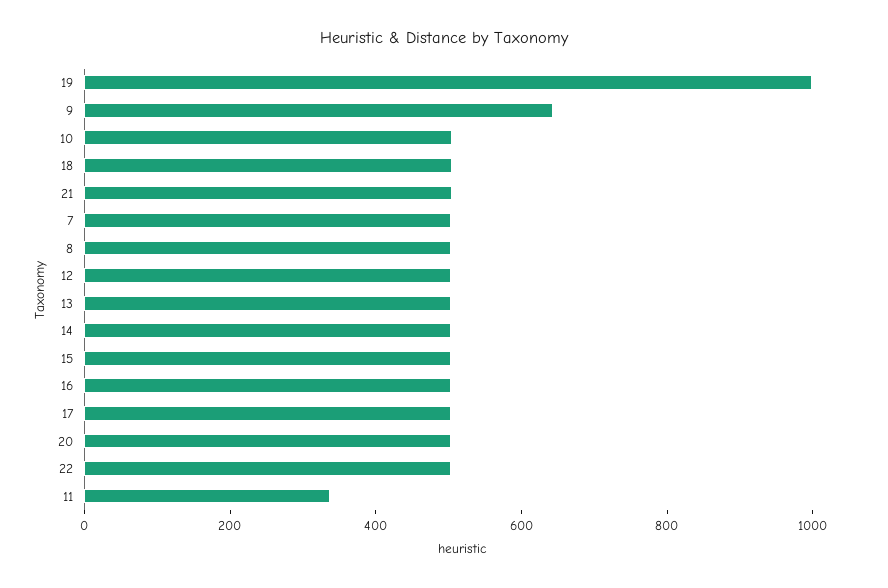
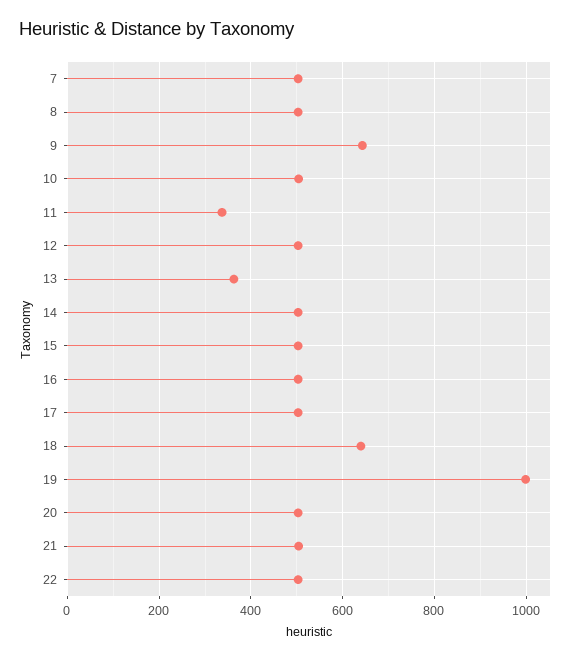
  {
    "19": 1000,
    "9": 640,
    "10": 500,
-   "18": 500,
+   "18": 640,
    "21": 500,
    "7": 500,
    "8": 500,
    "12": 500,
-   "13": 500,
+   "13": 360,
    "14": 500,
    "15": 500,
    "16": 500,
    "17": 500,
    "20": 500,
    "22": 500,
    "11": 340
  }

